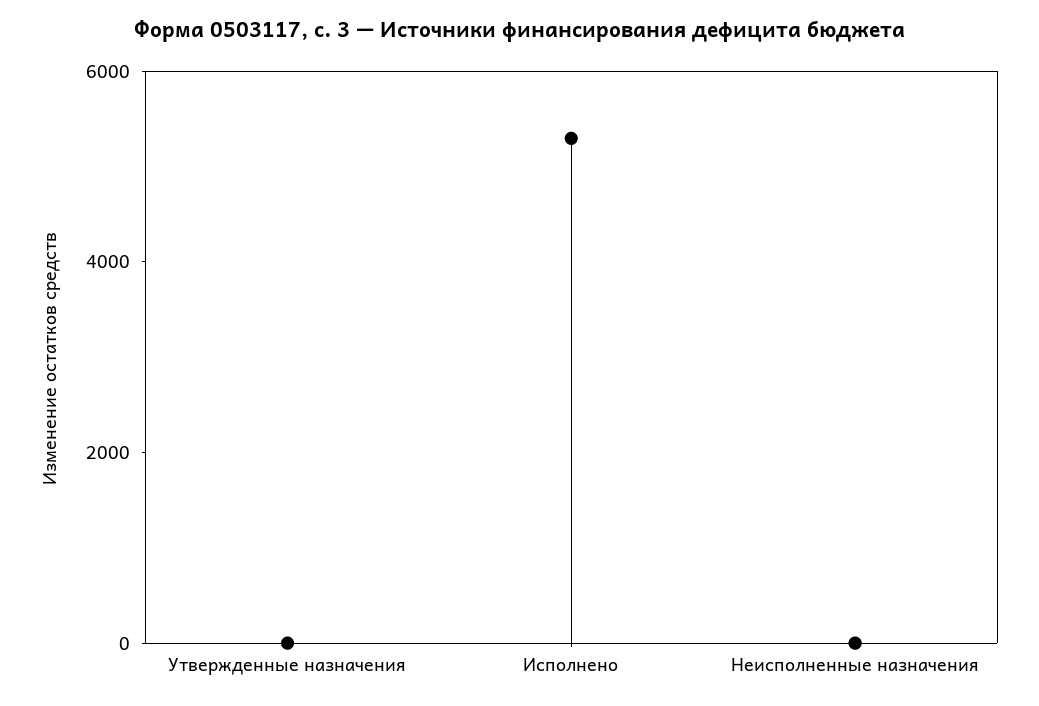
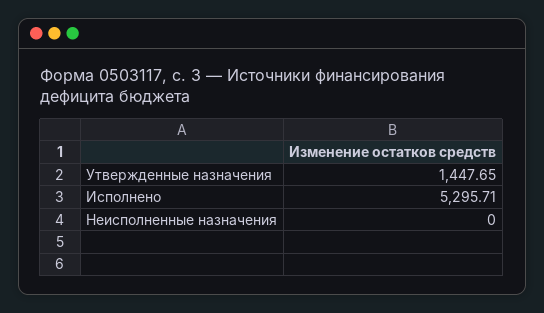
  {
-   "Утвержденные назначения": 0,
+   "Утвержденные назначения": 1447.65,
    "Исполнено": 5295.71,
    "Неисполненные назначения": 0
  }

